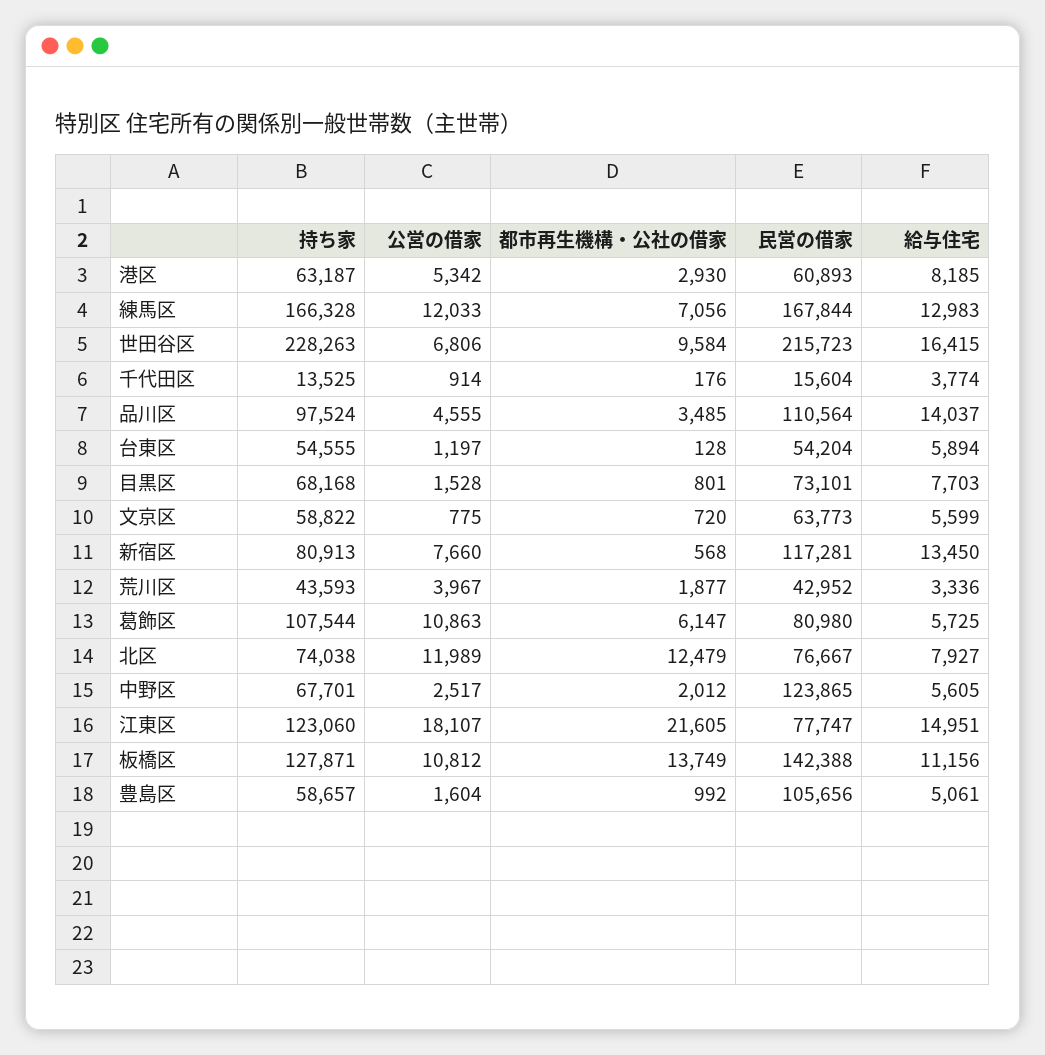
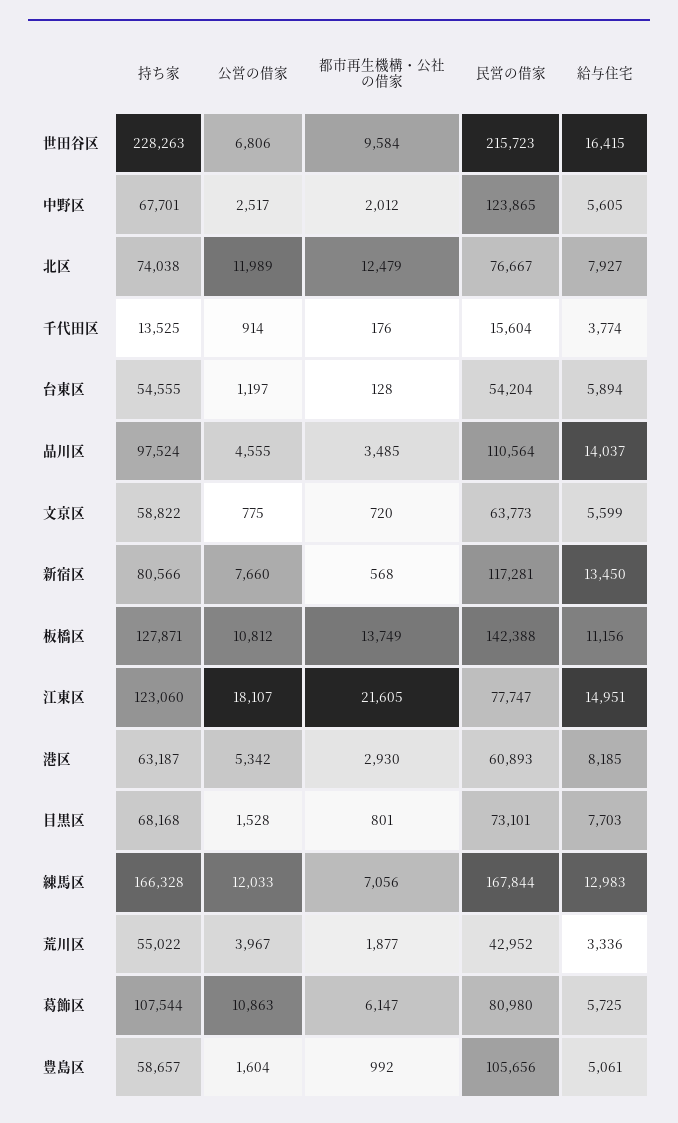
  {
    "持ち家": {
      "港区": 63187,
      "練馬区": 166328,
      "世田谷区": 228263,
      "千代田区": 13525,
      "品川区": 97524,
      "台東区": 54555,
      "目黒区": 68168,
      "文京区": 58822,
-     "新宿区": 80913,
+     "新宿区": 80566,
-     "荒川区": 43593,
+     "荒川区": 55022,
      "葛飾区": 107544,
      "北区": 74038,
      "中野区": 67701,
      "江東区": 123060,
      "板橋区": 127871,
      "豊島区": 58657
    },
    "公営の借家": {
      "港区": 5342,
      "練馬区": 12033,
      "世田谷区": 6806,
      "千代田区": 914,
      "品川区": 4555,
      "台東区": 1197,
      "目黒区": 1528,
      "文京区": 775,
      "新宿区": 7660,
      "荒川区": 3967,
      "葛飾区": 10863,
      "北区": 11989,
      "中野区": 2517,
      "江東区": 18107,
      "板橋区": 10812,
      "豊島区": 1604
    },
    "都市再生機構・公社の借家": {
      "港区": 2930,
      "練馬区": 7056,
      "世田谷区": 9584,
      "千代田区": 176,
      "品川区": 3485,
      "台東区": 128,
      "目黒区": 801,
      "文京区": 720,
      "新宿区": 568,
      "荒川区": 1877,
      "葛飾区": 6147,
      "北区": 12479,
      "中野区": 2012,
      "江東区": 21605,
      "板橋区": 13749,
      "豊島区": 992
    },
    "民営の借家": {
      "港区": 60893,
      "練馬区": 167844,
      "世田谷区": 215723,
      "千代田区": 15604,
      "品川区": 110564,
      "台東区": 54204,
      "目黒区": 73101,
      "文京区": 63773,
      "新宿区": 117281,
      "荒川区": 42952,
      "葛飾区": 80980,
      "北区": 76667,
      "中野区": 123865,
      "江東区": 77747,
      "板橋区": 142388,
      "豊島区": 105656
    },
    "給与住宅": {
      "港区": 8185,
      "練馬区": 12983,
      "世田谷区": 16415,
      "千代田区": 3774,
      "品川区": 14037,
      "台東区": 5894,
      "目黒区": 7703,
      "文京区": 5599,
      "新宿区": 13450,
      "荒川区": 3336,
      "葛飾区": 5725,
      "北区": 7927,
      "中野区": 5605,
      "江東区": 14951,
      "板橋区": 11156,
      "豊島区": 5061
    }
  }

